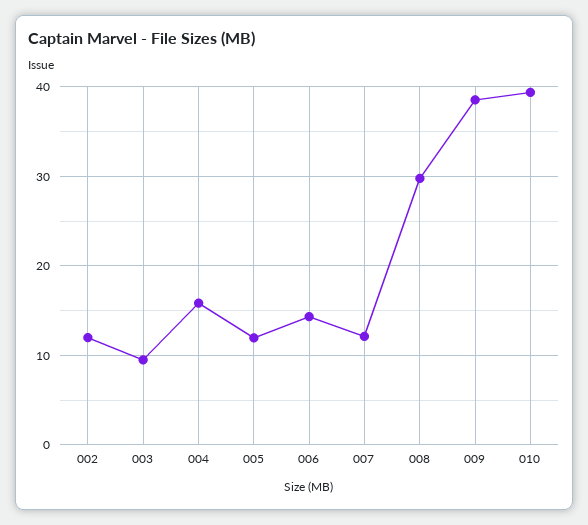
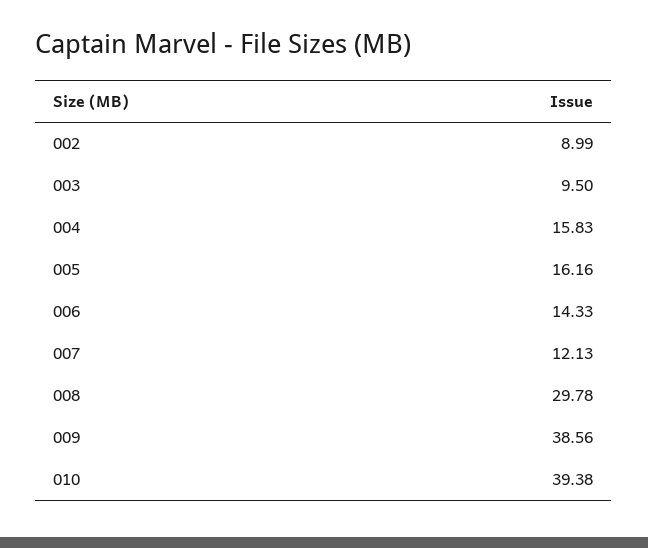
  {
-   "002": 12,
+   "002": 8.99,
    "003": 9.5,
    "004": 15.83,
-   "005": 12,
+   "005": 16.16,
    "006": 14.33,
    "007": 12.13,
    "008": 29.78,
    "009": 38.56,
    "010": 39.38
  }

